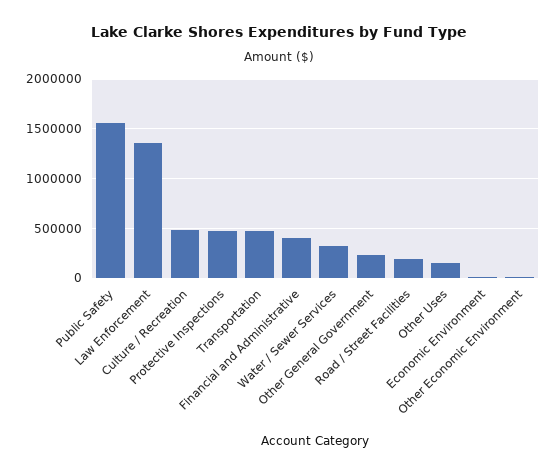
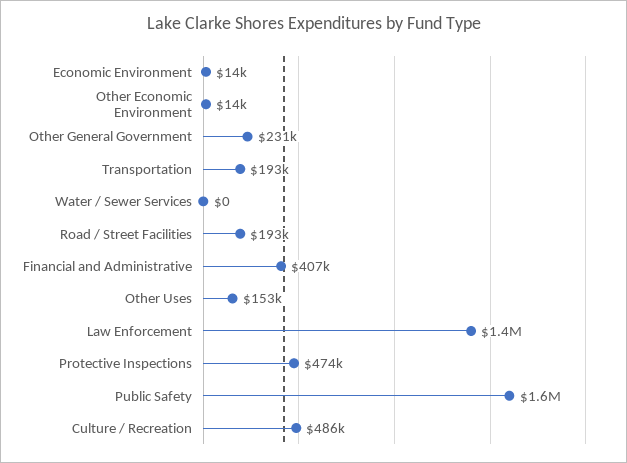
  {
    "Public Safety": 1600000,
    "Law Enforcement": 1400000,
    "Culture / Recreation": 486000,
    "Protective Inspections": 474000,
-   "Transportation": 500000,
+   "Transportation": 193000,
    "Financial and Administrative": 407000,
-   "Water / Sewer Services": 300000,
+   "Water / Sewer Services": 0,
    "Other General Government": 231000,
    "Road / Street Facilities": 193000,
    "Other Uses": 153000,
    "Economic Environment": 14000,
    "Other Economic Environment": 14000
  }

